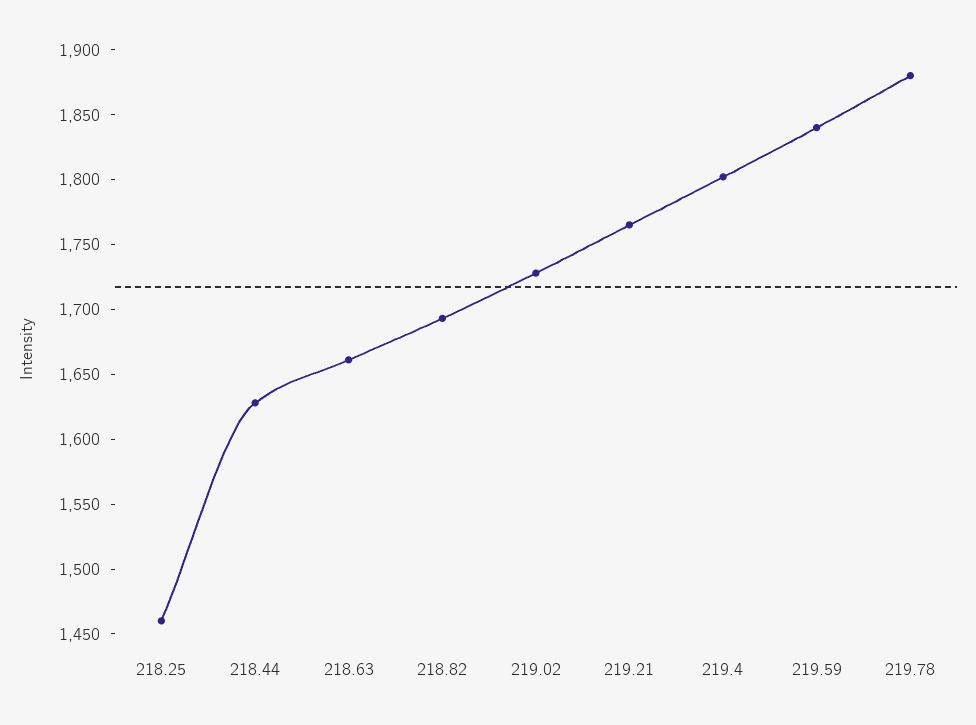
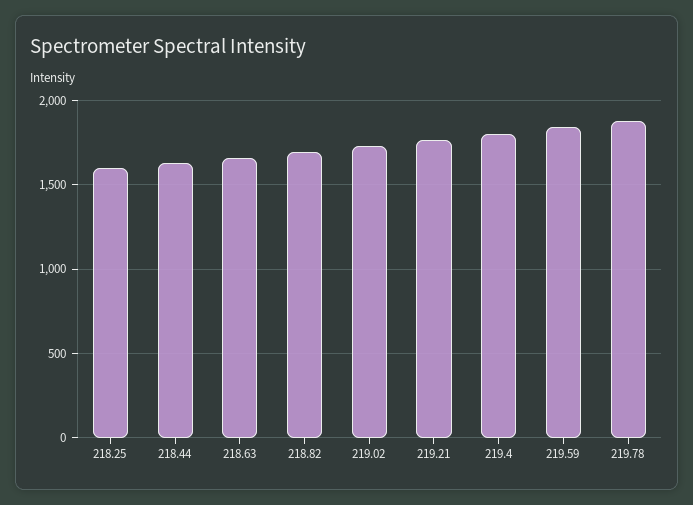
  {
-   "218.25": 1460,
+   "218.25": 1600,
    "218.44": 1630,
    "218.63": 1660,
    "218.82": 1690,
    "219.02": 1730,
    "219.21": 1770,
    "219.4": 1800,
    "219.59": 1840,
    "219.78": 1880
  }

